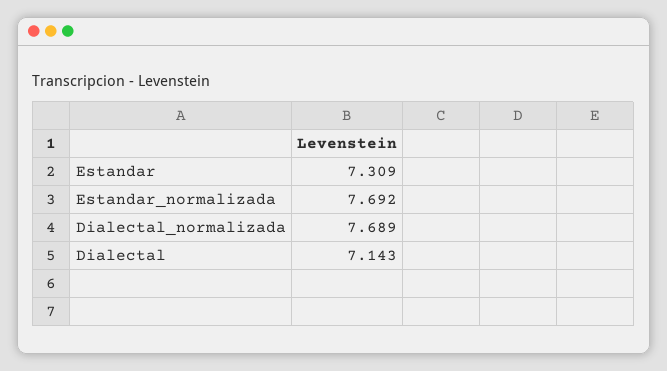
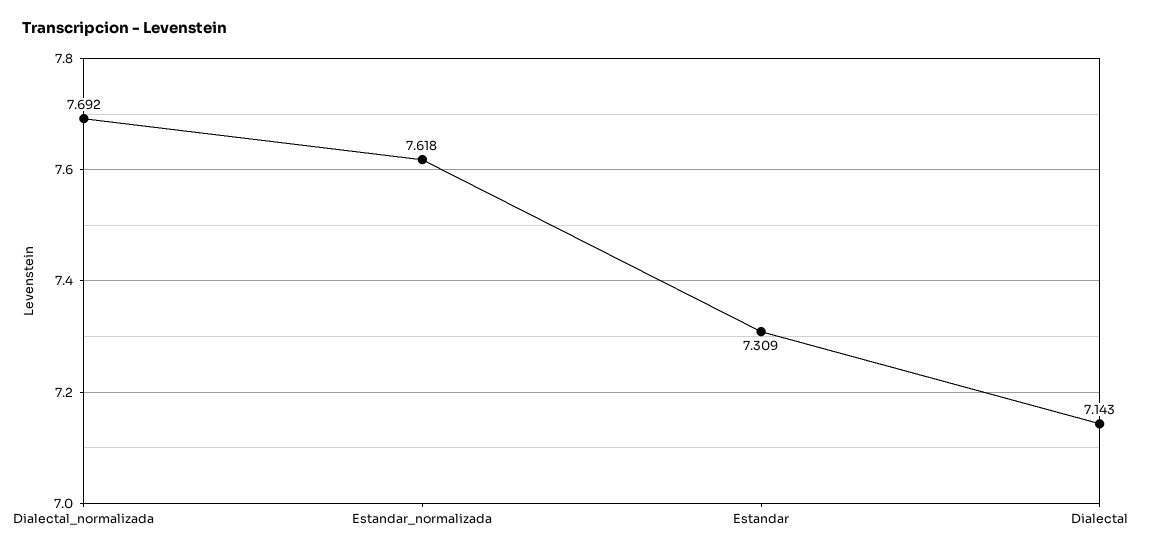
  {
    "Estandar": 7.309,
-   "Estandar_normalizada": 7.692,
+   "Estandar_normalizada": 7.618,
-   "Dialectal_normalizada": 7.689,
+   "Dialectal_normalizada": 7.692,
    "Dialectal": 7.143
  }

